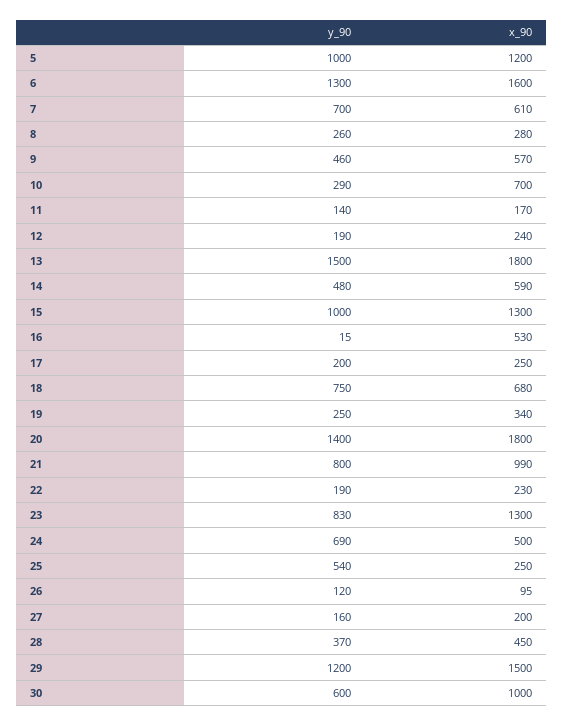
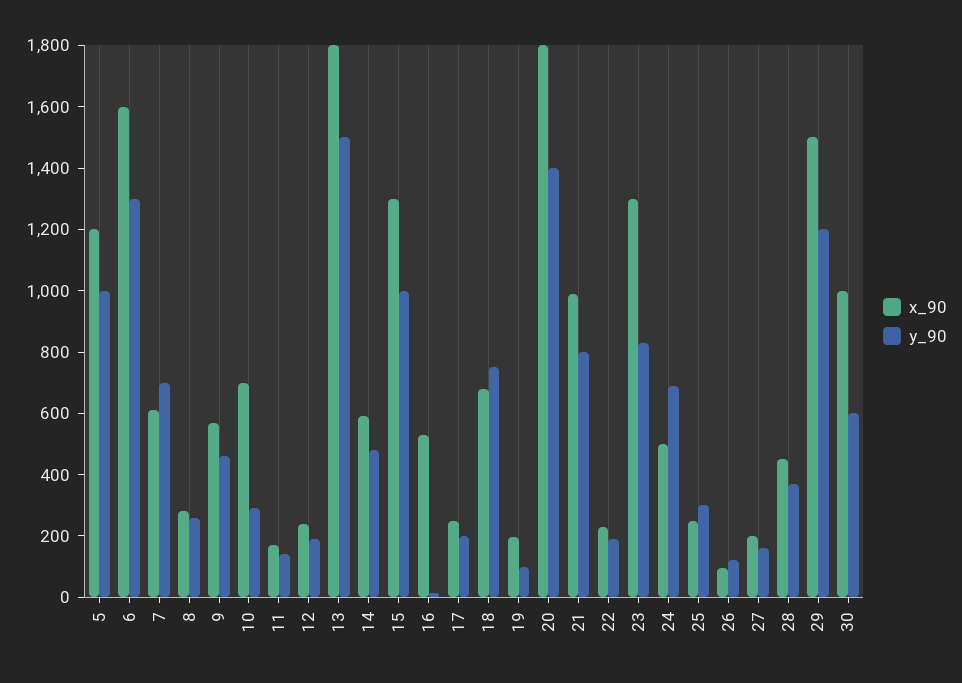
  {
    "y_90": {
      "5": 1000,
      "6": 1300,
      "7": 700,
      "8": 260,
      "9": 460,
      "10": 290,
      "11": 140,
      "12": 190,
      "13": 1500,
      "14": 480,
      "15": 1000,
      "16": 15,
      "17": 200,
      "18": 750,
-     "19": 250,
+     "19": 100,
      "20": 1400,
      "21": 800,
      "22": 190,
      "23": 830,
      "24": 690,
-     "25": 540,
+     "25": 300,
      "26": 120,
      "27": 160,
      "28": 370,
      "29": 1200,
      "30": 600
    },
    "x_90": {
      "5": 1200,
      "6": 1600,
      "7": 610,
      "8": 280,
      "9": 570,
      "10": 700,
      "11": 170,
      "12": 240,
      "13": 1800,
      "14": 590,
      "15": 1300,
      "16": 530,
      "17": 250,
      "18": 680,
-     "19": 340,
+     "19": 200,
      "20": 1800,
      "21": 990,
      "22": 230,
      "23": 1300,
      "24": 500,
      "25": 250,
      "26": 95,
      "27": 200,
      "28": 450,
      "29": 1500,
      "30": 1000
    }
  }

